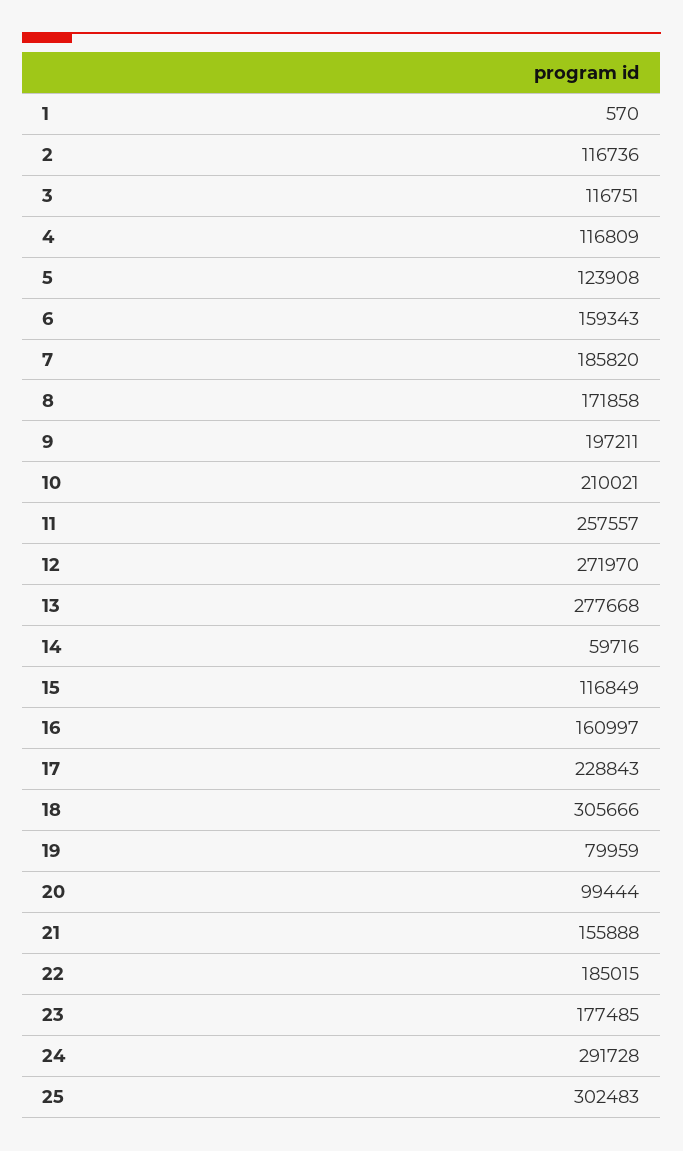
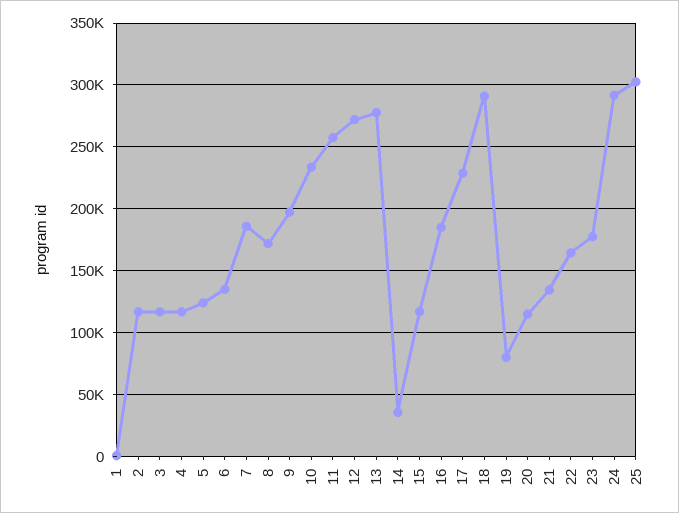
  {
    "1": 570,
    "2": 116736,
    "3": 116751,
    "4": 116809,
    "5": 123908,
-   "6": 159343,
+   "6": 135000,
    "7": 185820,
    "8": 171858,
    "9": 197211,
-   "10": 210021,
+   "10": 235000,
    "11": 257557,
    "12": 271970,
    "13": 277668,
-   "14": 59716,
+   "14": 35000,
    "15": 116849,
-   "16": 160997,
+   "16": 185000,
    "17": 228843,
-   "18": 305666,
+   "18": 290000,
    "19": 79959,
-   "20": 99444,
+   "20": 115000,
-   "21": 155888,
+   "21": 135000,
-   "22": 185015,
+   "22": 165000,
    "23": 177485,
    "24": 291728,
    "25": 302483
  }

